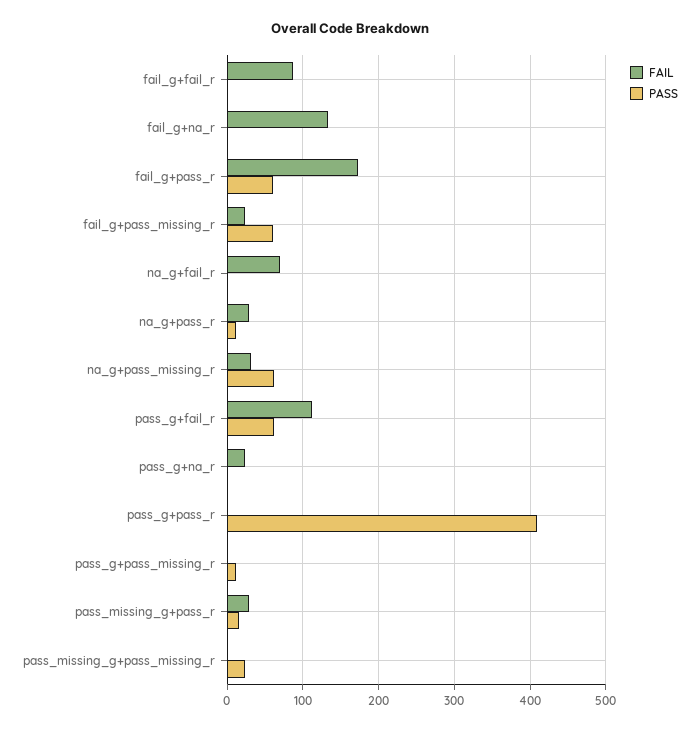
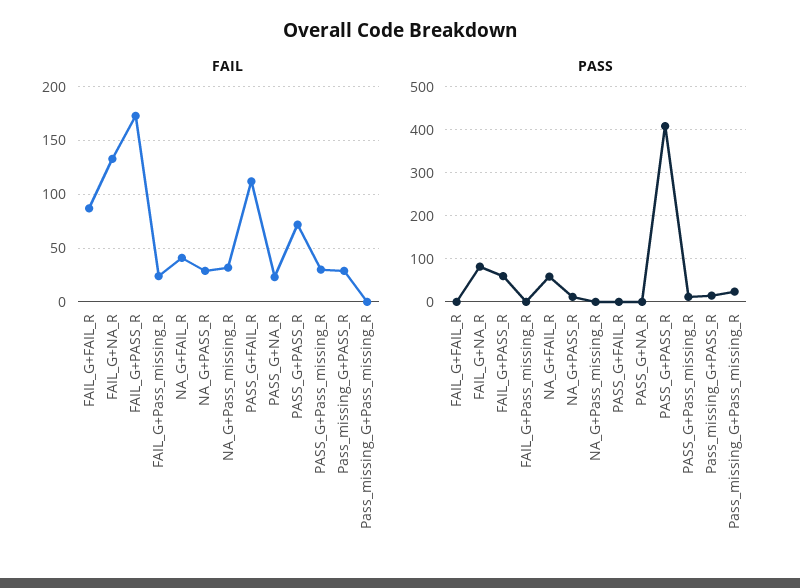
  {
    "FAIL": {
      "fail_g+fail_r": 90,
      "fail_g+na_r": 130,
      "fail_g+pass_r": 170,
      "fail_g+pass_missing_r": 20,
-     "na_g+fail_r": 70,
+     "na_g+fail_r": 40,
      "na_g+pass_r": 30,
      "na_g+pass_missing_r": 30,
      "pass_g+fail_r": 110,
      "pass_g+na_r": 20,
-     "pass_g+pass_r": 0,
+     "pass_g+pass_r": 70,
-     "pass_g+pass_missing_r": 0,
+     "pass_g+pass_missing_r": 30,
      "pass_missing_g+pass_r": 30,
      "pass_missing_g+pass_missing_r": 0
    },
    "PASS": {
      "fail_g+fail_r": 0,
-     "fail_g+na_r": 0,
+     "fail_g+na_r": 80,
      "fail_g+pass_r": 60,
-     "fail_g+pass_missing_r": 60,
+     "fail_g+pass_missing_r": 0,
-     "na_g+fail_r": 0,
+     "na_g+fail_r": 60,
      "na_g+pass_r": 10,
-     "na_g+pass_missing_r": 60,
+     "na_g+pass_missing_r": 0,
-     "pass_g+fail_r": 60,
+     "pass_g+fail_r": 0,
      "pass_g+na_r": 0,
      "pass_g+pass_r": 410,
      "pass_g+pass_missing_r": 10,
      "pass_missing_g+pass_r": 20,
      "pass_missing_g+pass_missing_r": 20
    }
  }

